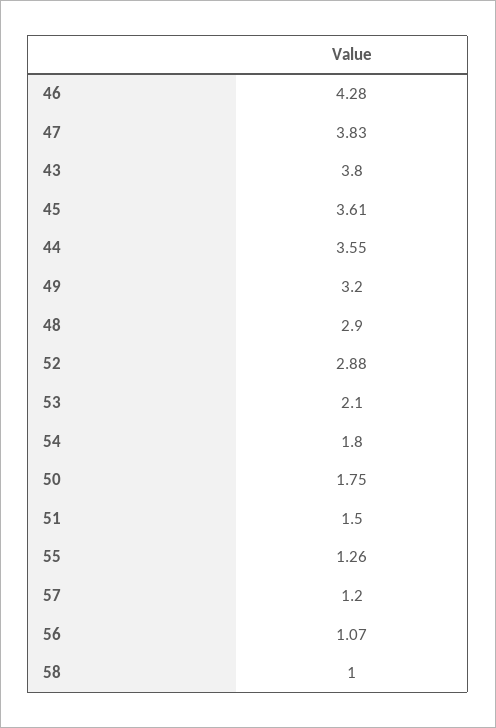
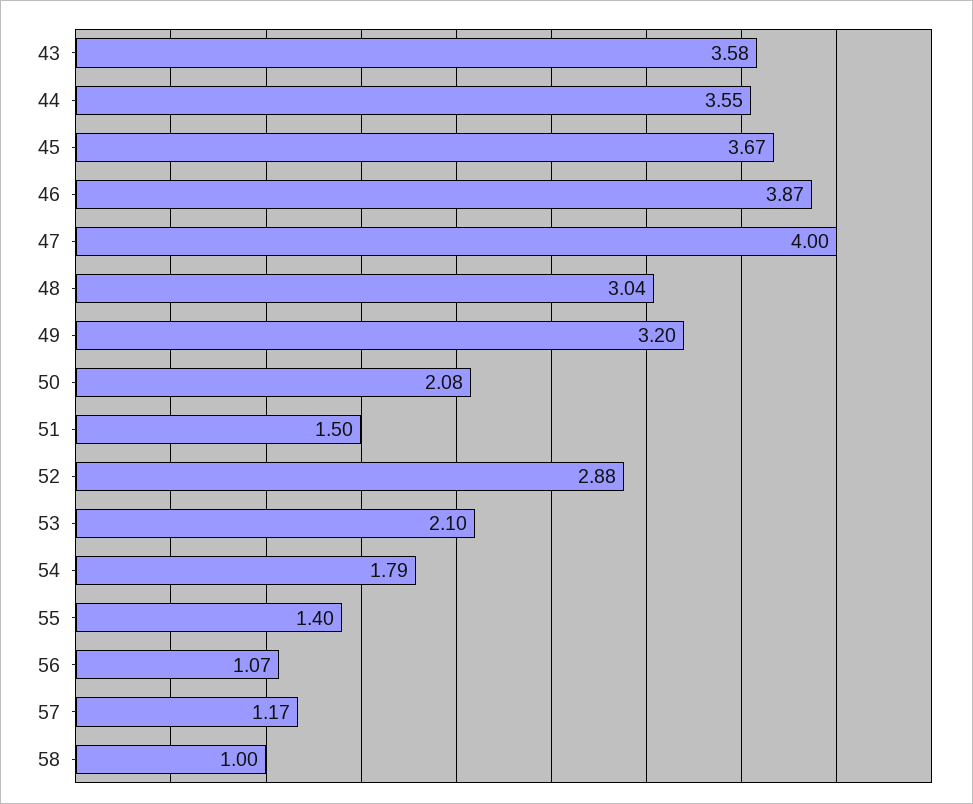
  {
-   "46": 4.28,
+   "46": 3.87,
-   "47": 3.83,
+   "47": 4,
-   "43": 3.8,
+   "43": 3.58,
-   "45": 3.61,
+   "45": 3.67,
    "44": 3.55,
    "49": 3.2,
-   "48": 2.9,
+   "48": 3.04,
    "52": 2.88,
    "53": 2.1,
-   "54": 1.8,
+   "54": 1.79,
-   "50": 1.75,
+   "50": 2.08,
    "51": 1.5,
-   "55": 1.26,
+   "55": 1.4,
-   "57": 1.2,
+   "57": 1.17,
    "56": 1.07,
    "58": 1
  }

